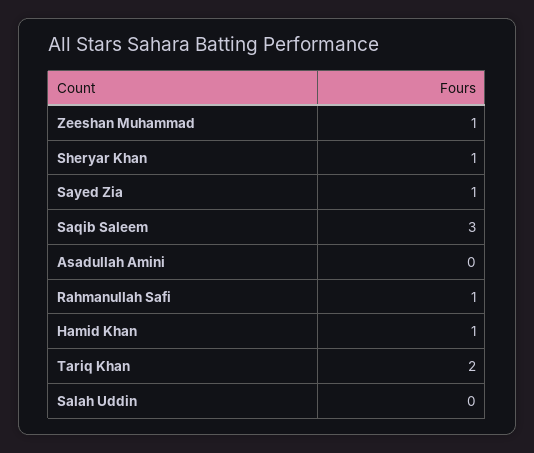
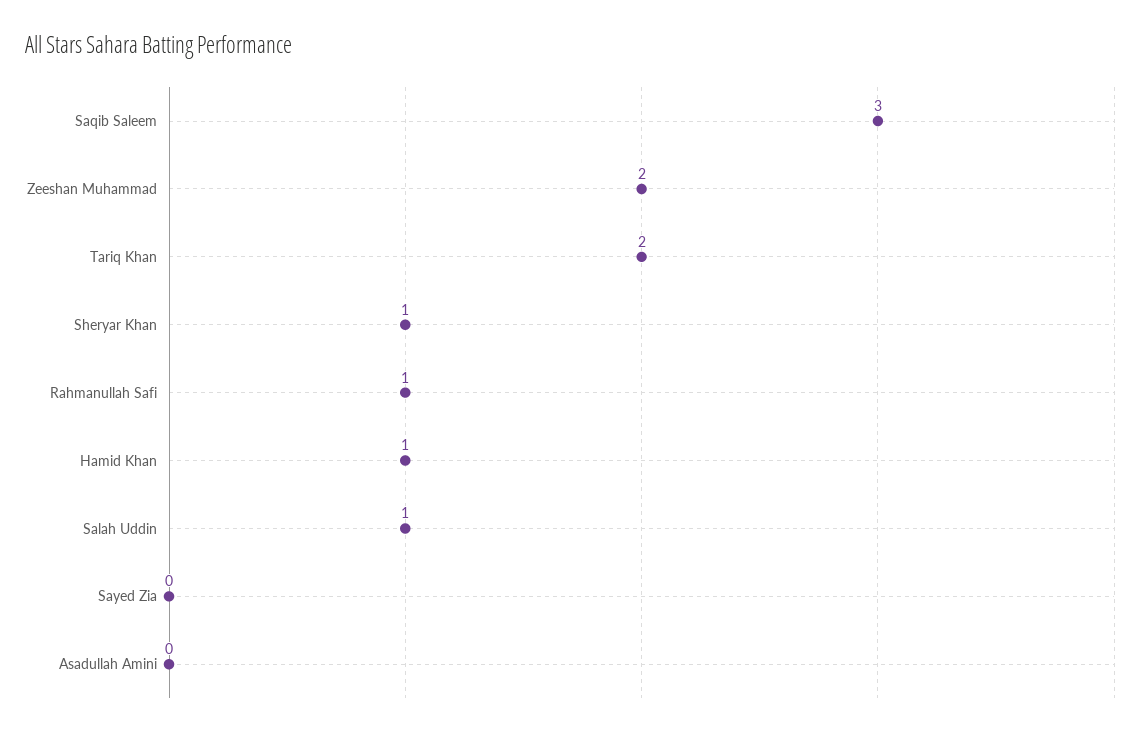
  {
-   "Zeeshan Muhammad": 1,
+   "Zeeshan Muhammad": 2,
    "Sheryar Khan": 1,
-   "Sayed Zia": 1,
+   "Sayed Zia": 0,
    "Saqib Saleem": 3,
    "Asadullah Amini": 0,
    "Rahmanullah Safi": 1,
    "Hamid Khan": 1,
    "Tariq Khan": 2,
-   "Salah Uddin": 0
+   "Salah Uddin": 1
  }

